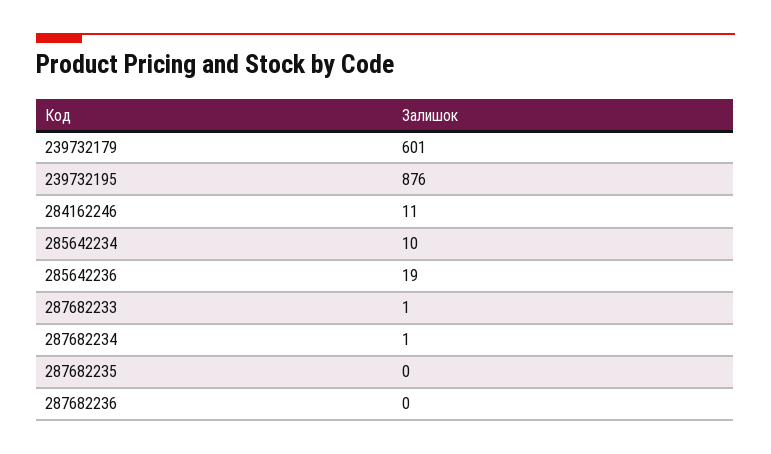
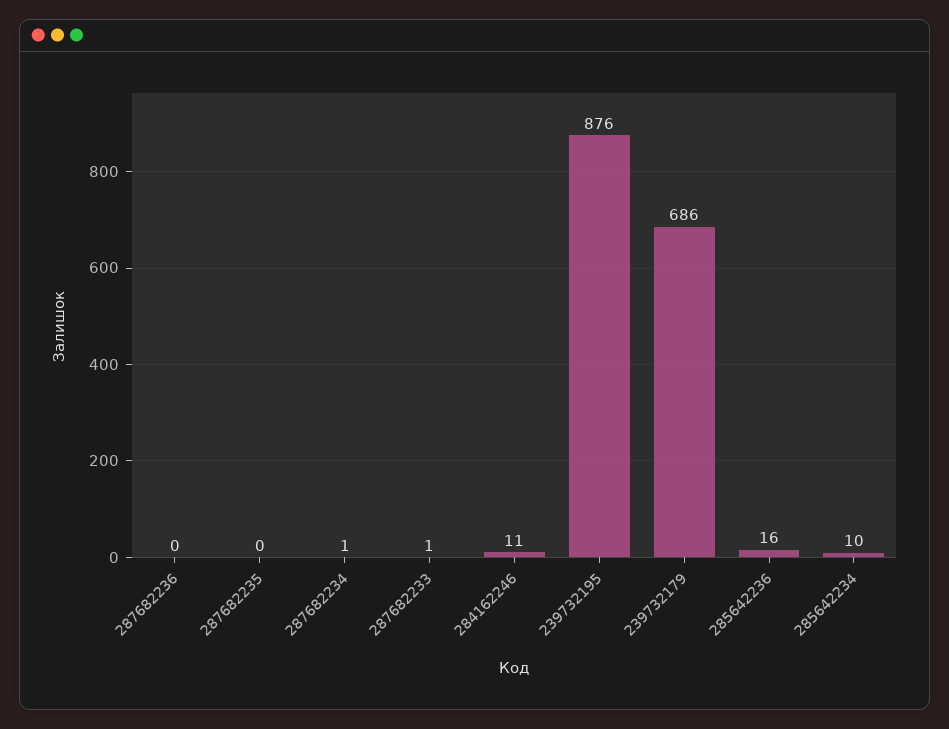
  {
-   "239732179": 601,
+   "239732179": 686,
    "239732195": 876,
    "284162246": 11,
    "285642234": 10,
-   "285642236": 19,
+   "285642236": 16,
    "287682233": 1,
    "287682234": 1,
    "287682235": 0,
    "287682236": 0
  }

